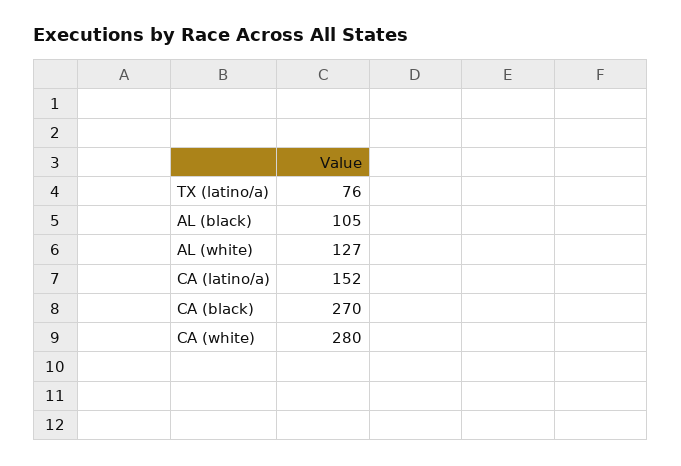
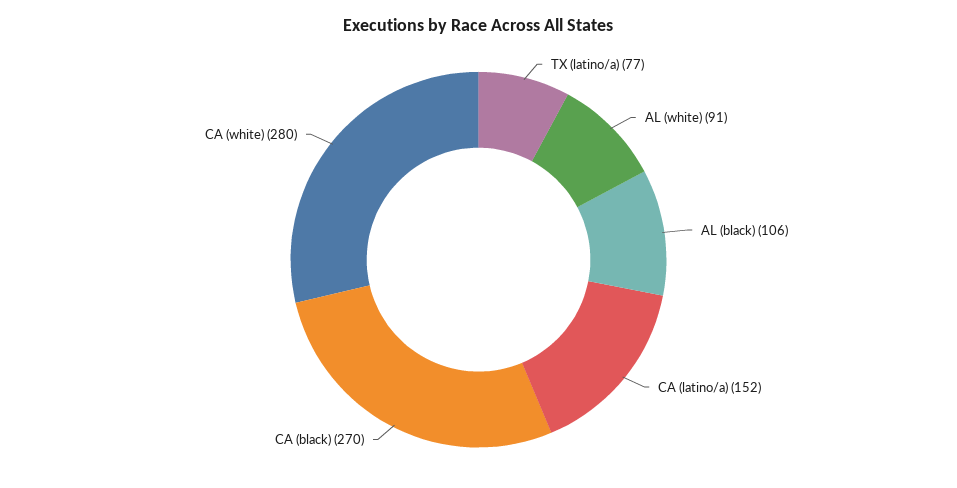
  {
-   "TX (latino/a)": 76,
+   "TX (latino/a)": 77,
-   "AL (black)": 105,
+   "AL (black)": 106,
-   "AL (white)": 127,
+   "AL (white)": 91,
    "CA (latino/a)": 152,
    "CA (black)": 270,
    "CA (white)": 280
  }

